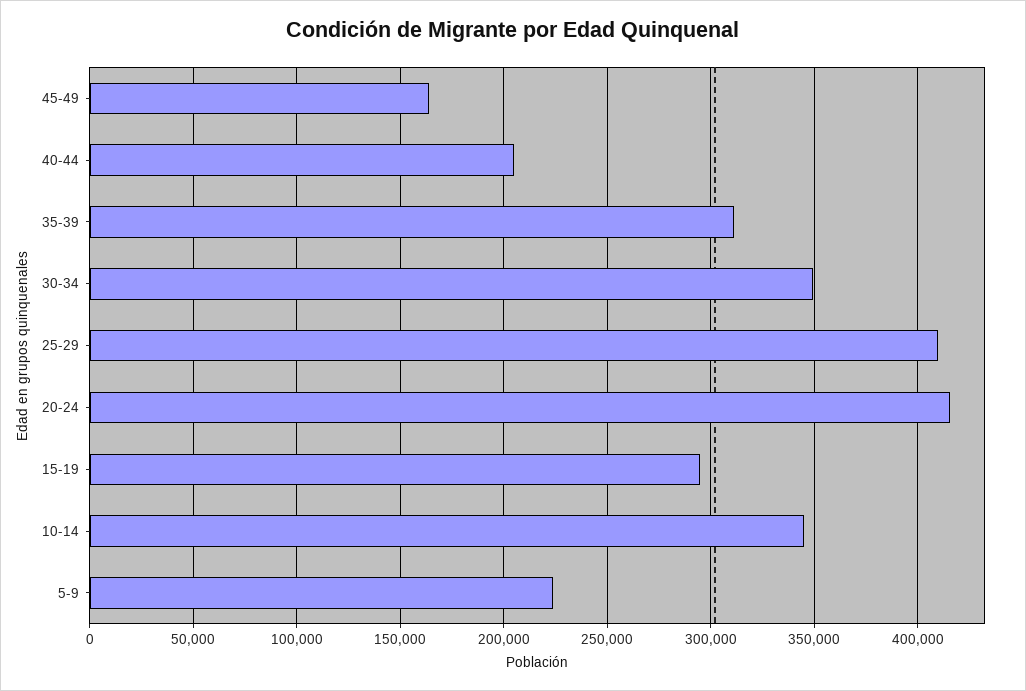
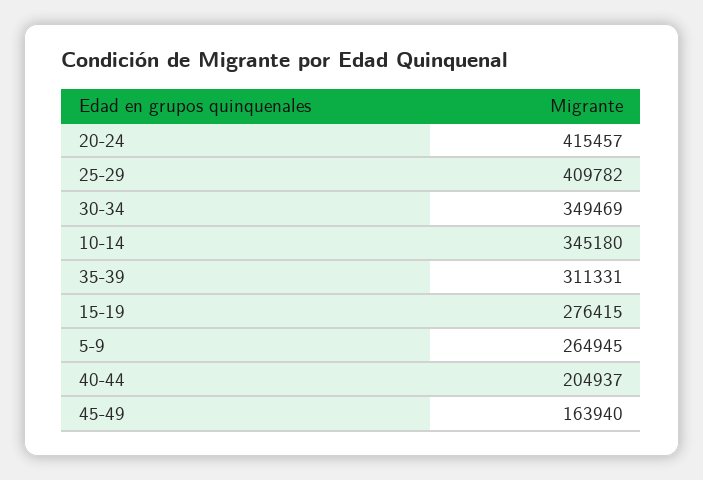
  {
    "45-49": 163940,
    "40-44": 204937,
    "35-39": 311331,
    "30-34": 349469,
    "25-29": 409782,
    "20-24": 415457,
-   "15-19": 295000,
+   "15-19": 276415,
    "10-14": 345180,
-   "5-9": 225000
+   "5-9": 264945
  }

